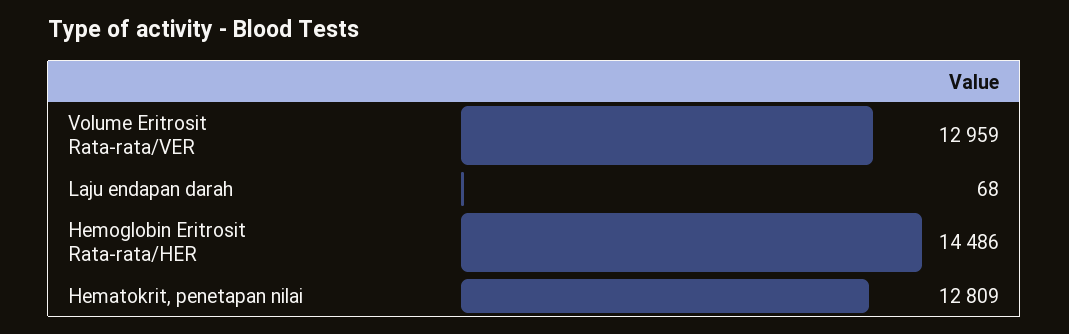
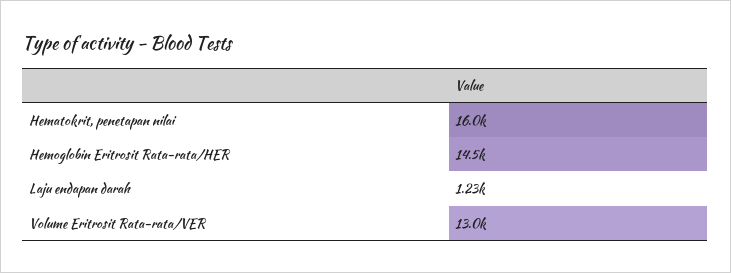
  {
    "Volume Eritrosit Rata-rata/VER": 12959,
-   "Laju endapan darah": 68,
+   "Laju endapan darah": 1230,
    "Hemoglobin Eritrosit Rata-rata/HER": 14486,
-   "Hematokrit, penetapan nilai": 12809
+   "Hematokrit, penetapan nilai": 16000
  }

